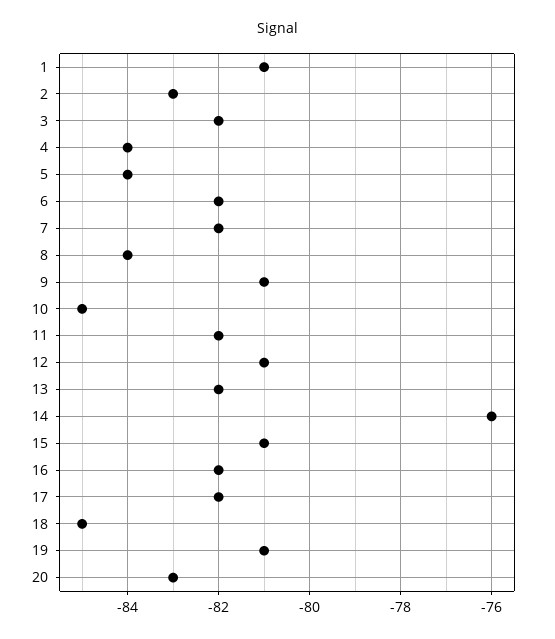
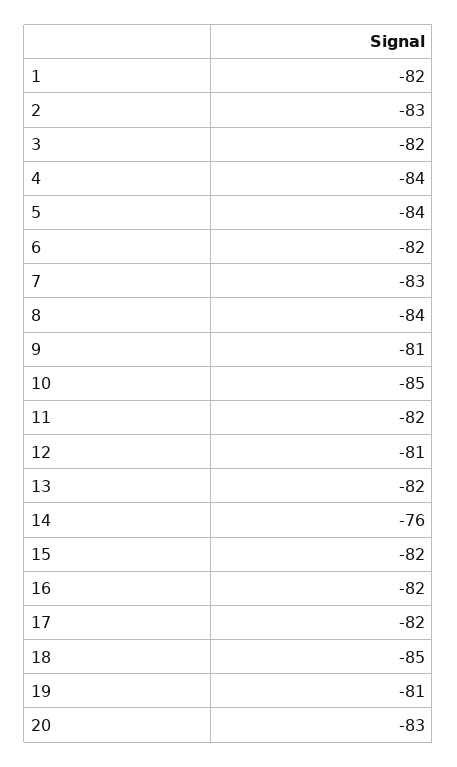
  {
-   "1": -81,
+   "1": -82,
    "2": -83,
    "3": -82,
    "4": -84,
    "5": -84,
    "6": -82,
-   "7": -82,
+   "7": -83,
    "8": -84,
    "9": -81,
    "10": -85,
    "11": -82,
    "12": -81,
    "13": -82,
    "14": -76,
-   "15": -81,
+   "15": -82,
    "16": -82,
    "17": -82,
    "18": -85,
    "19": -81,
    "20": -83
  }

